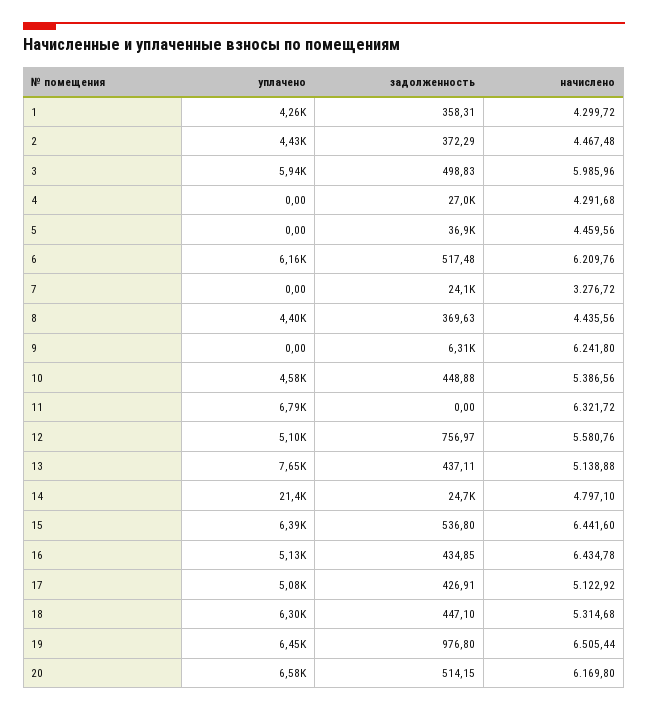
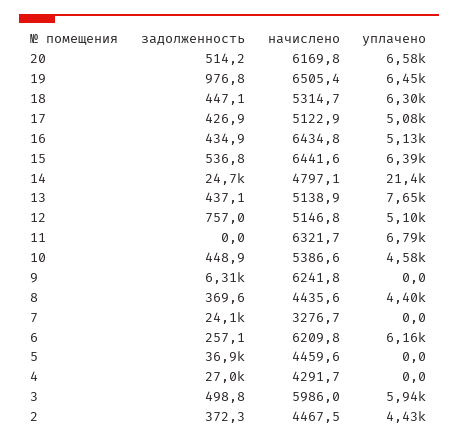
  {
    "уплачено": {
-     "1": 4260,
      "2": 4430,
      "3": 5940,
      "4": 0,
      "5": 0,
      "6": 6160,
      "7": 0,
      "8": 4400,
      "9": 0,
      "10": 4580,
      "11": 6790,
      "12": 5100,
      "13": 7650,
      "14": 21400,
      "15": 6390,
      "16": 5130,
      "17": 5080,
      "18": 6300,
      "19": 6450,
      "20": 6580
    },
    "задолженность": {
-     "1": 358.31,
      "2": 372.29,
      "3": 498.83,
      "4": 27000,
      "5": 36900,
-     "6": 517.48,
+     "6": 257.1,
      "7": 24100,
      "8": 369.63,
      "9": 6310,
      "10": 448.88,
      "11": 0,
      "12": 756.97,
      "13": 437.11,
      "14": 24700,
      "15": 536.8,
      "16": 434.85,
      "17": 426.91,
      "18": 447.1,
      "19": 976.8,
      "20": 514.15
    },
    "начислено": {
-     "1": 4299.72,
      "2": 4467.48,
      "3": 5985.96,
      "4": 4291.68,
      "5": 4459.56,
      "6": 6209.76,
      "7": 3276.72,
      "8": 4435.56,
      "9": 6241.8,
      "10": 5386.56,
      "11": 6321.72,
-     "12": 5580.76,
+     "12": 5146.8,
      "13": 5138.88,
      "14": 4797.1,
      "15": 6441.6,
      "16": 6434.78,
      "17": 5122.92,
      "18": 5314.68,
      "19": 6505.44,
      "20": 6169.8
    }
  }

